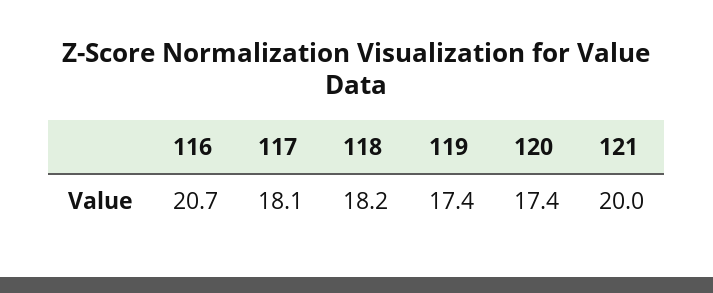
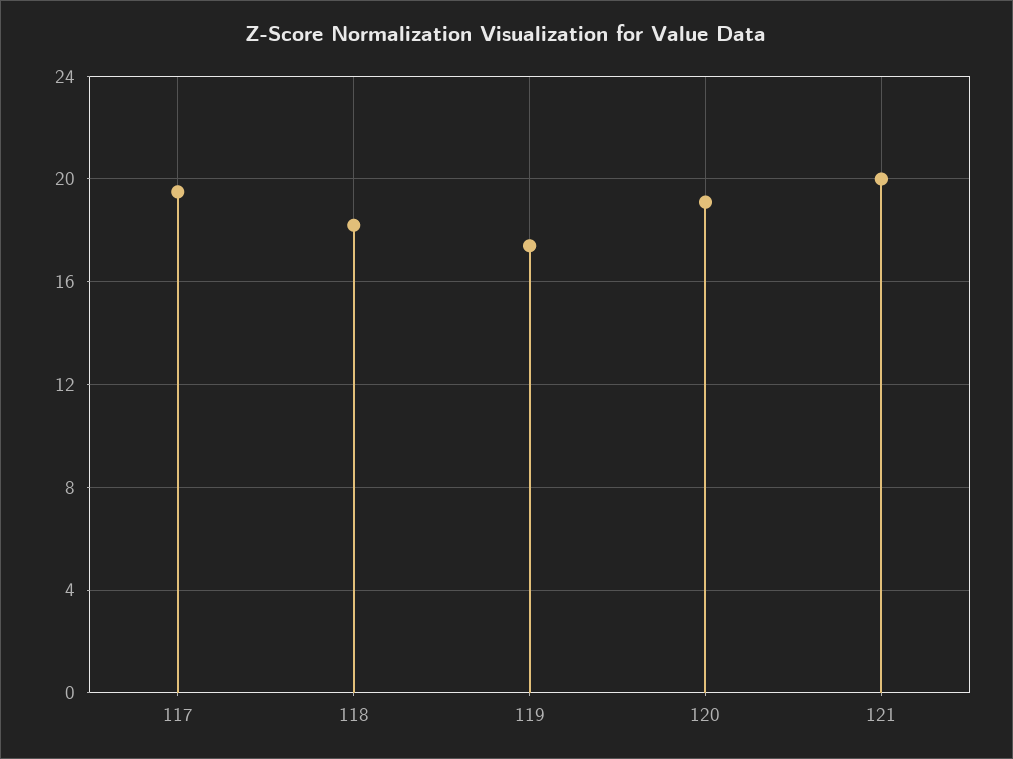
  {
-   "116": 20.7,
-   "117": 18.1,
+   "117": 19.5,
    "118": 18.2,
    "119": 17.4,
-   "120": 17.4,
+   "120": 19,
    "121": 20
  }

